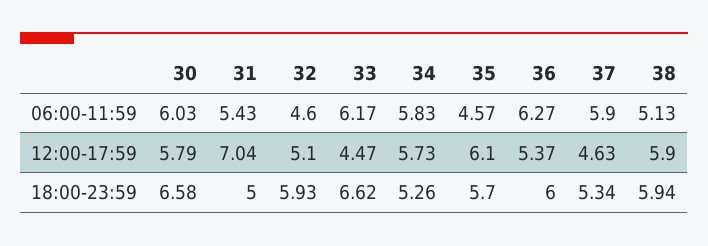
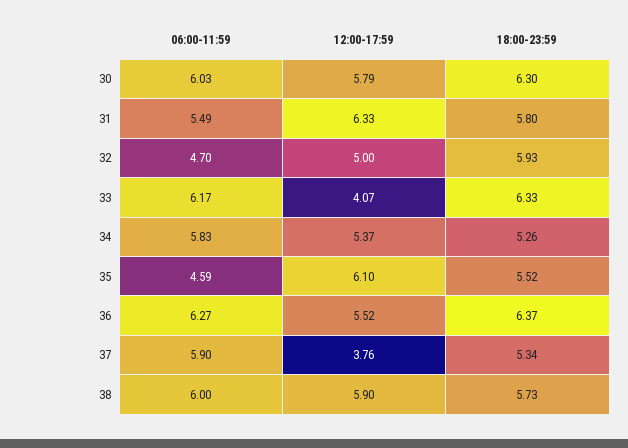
  {
    "30": {
      "06:00-11:59": 6.03,
      "12:00-17:59": 5.79,
-     "18:00-23:59": 6.58
+     "18:00-23:59": 6.3
    },
    "31": {
-     "06:00-11:59": 5.43,
+     "06:00-11:59": 5.49,
-     "12:00-17:59": 7.04,
+     "12:00-17:59": 6.33,
-     "18:00-23:59": 5
+     "18:00-23:59": 5.8
    },
    "32": {
-     "06:00-11:59": 4.6,
+     "06:00-11:59": 4.7,
-     "12:00-17:59": 5.1,
+     "12:00-17:59": 5,
      "18:00-23:59": 5.93
    },
    "33": {
      "06:00-11:59": 6.17,
-     "12:00-17:59": 4.47,
+     "12:00-17:59": 4.07,
-     "18:00-23:59": 6.62
+     "18:00-23:59": 6.33
    },
    "34": {
      "06:00-11:59": 5.83,
-     "12:00-17:59": 5.73,
+     "12:00-17:59": 5.37,
      "18:00-23:59": 5.26
    },
    "35": {
-     "06:00-11:59": 4.57,
+     "06:00-11:59": 4.59,
      "12:00-17:59": 6.1,
-     "18:00-23:59": 5.7
+     "18:00-23:59": 5.52
    },
    "36": {
      "06:00-11:59": 6.27,
-     "12:00-17:59": 5.37,
+     "12:00-17:59": 5.52,
-     "18:00-23:59": 6
+     "18:00-23:59": 6.37
    },
    "37": {
      "06:00-11:59": 5.9,
-     "12:00-17:59": 4.63,
+     "12:00-17:59": 3.76,
      "18:00-23:59": 5.34
    },
    "38": {
-     "06:00-11:59": 5.13,
+     "06:00-11:59": 6,
      "12:00-17:59": 5.9,
-     "18:00-23:59": 5.94
+     "18:00-23:59": 5.73
    }
  }

